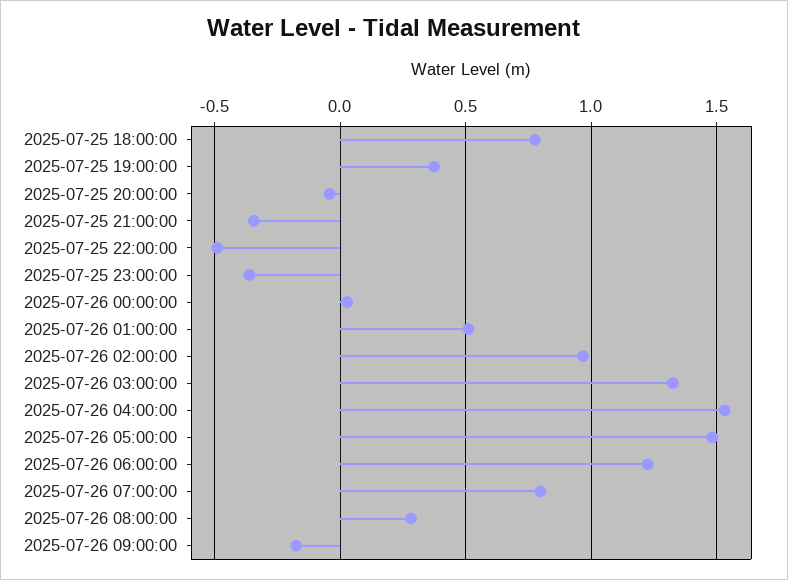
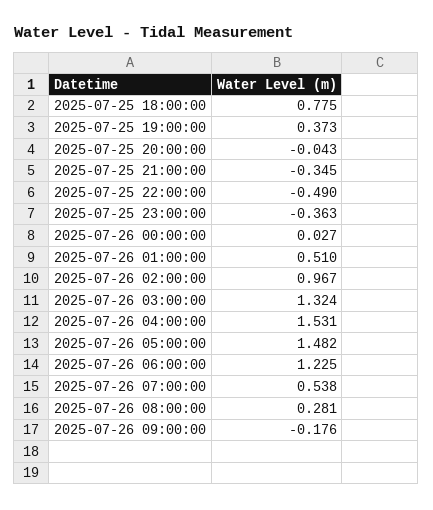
  {
    "2025-07-25 18:00:00": 0.775,
    "2025-07-25 19:00:00": 0.373,
    "2025-07-25 20:00:00": -0.043,
    "2025-07-25 21:00:00": -0.345,
    "2025-07-25 22:00:00": -0.49,
    "2025-07-25 23:00:00": -0.363,
    "2025-07-26 00:00:00": 0.027,
    "2025-07-26 01:00:00": 0.51,
    "2025-07-26 02:00:00": 0.967,
    "2025-07-26 03:00:00": 1.324,
    "2025-07-26 04:00:00": 1.531,
    "2025-07-26 05:00:00": 1.482,
    "2025-07-26 06:00:00": 1.225,
-   "2025-07-26 07:00:00": 0.8,
+   "2025-07-26 07:00:00": 0.538,
    "2025-07-26 08:00:00": 0.281,
    "2025-07-26 09:00:00": -0.176
  }

